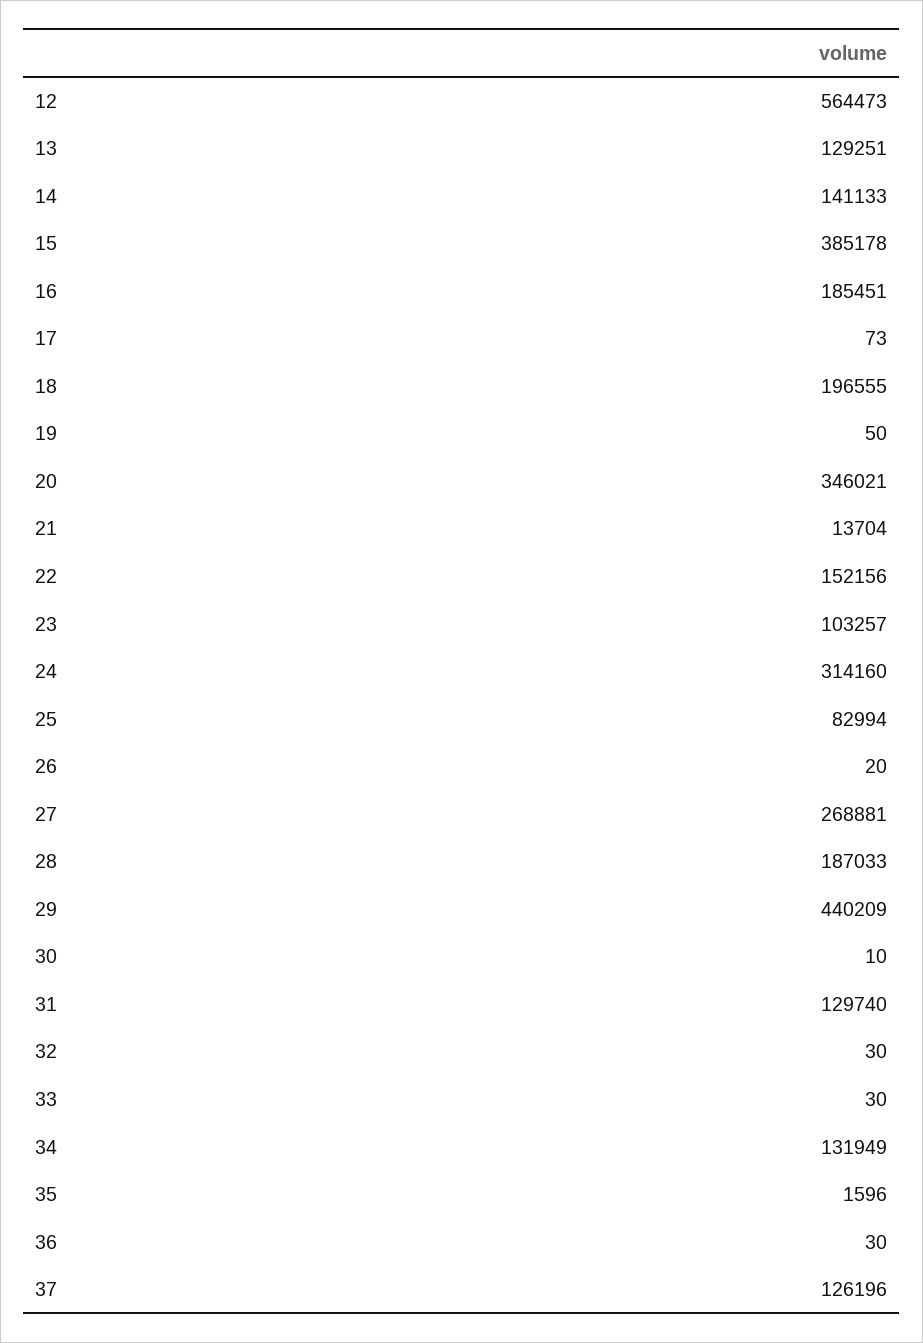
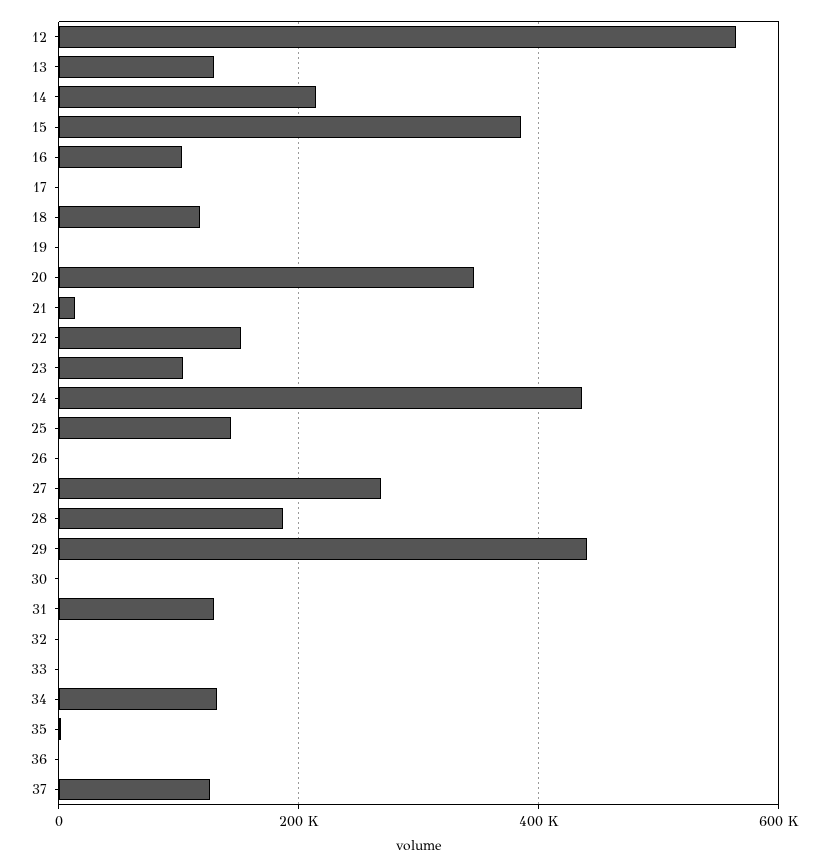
  {
    "12": 564473,
    "13": 129251,
-   "14": 141133,
+   "14": 220000,
    "15": 385178,
-   "16": 185451,
+   "16": 100000,
    "17": 73,
-   "18": 196555,
+   "18": 120000,
    "19": 50,
    "20": 346021,
    "21": 13704,
    "22": 152156,
    "23": 103257,
-   "24": 314160,
+   "24": 440000,
-   "25": 82994,
+   "25": 140000,
    "26": 20,
    "27": 268881,
    "28": 187033,
    "29": 440209,
    "30": 10,
    "31": 129740,
    "32": 30,
    "33": 30,
    "34": 131949,
    "35": 1596,
    "36": 30,
    "37": 126196
  }

